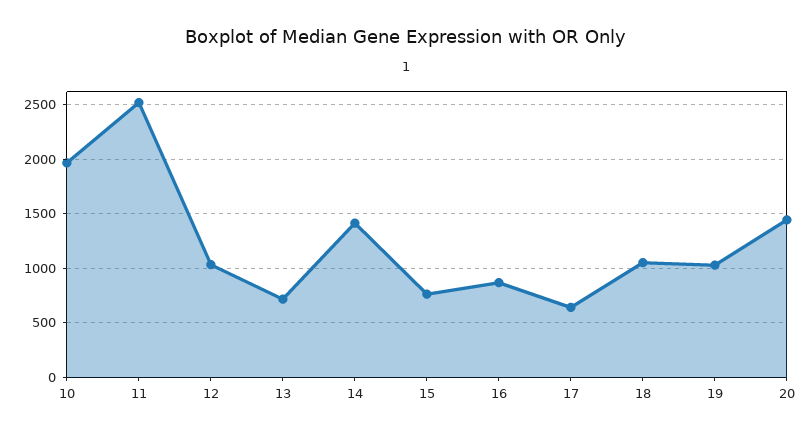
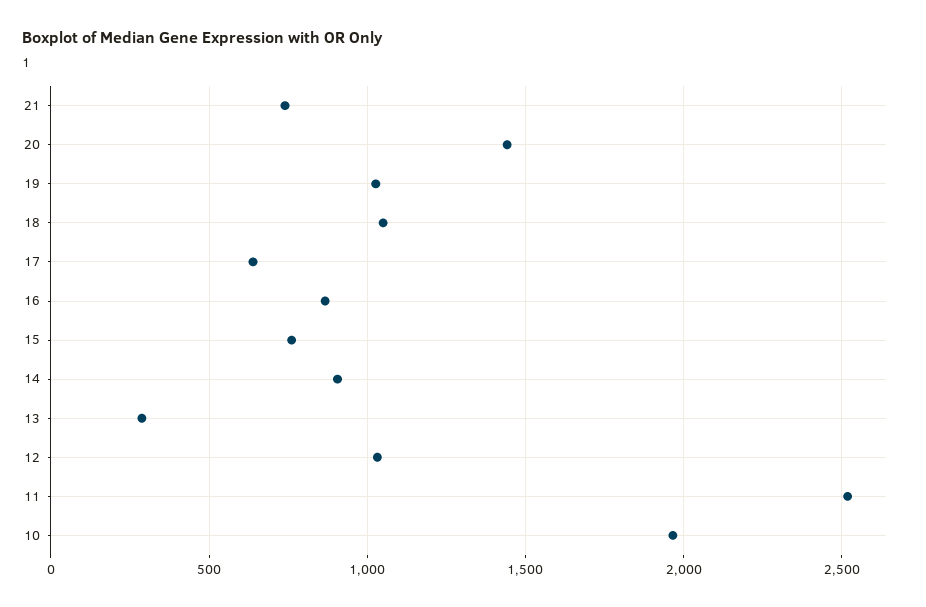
  {
    "10": 1950,
    "11": 2500,
    "12": 1050,
-   "13": 700,
+   "13": 300,
-   "14": 1400,
+   "14": 900,
    "15": 750,
    "16": 850,
    "17": 650,
    "18": 1050,
    "19": 1050,
-   "20": 1450
+   "20": 1450,
+   "21": 750
  }

